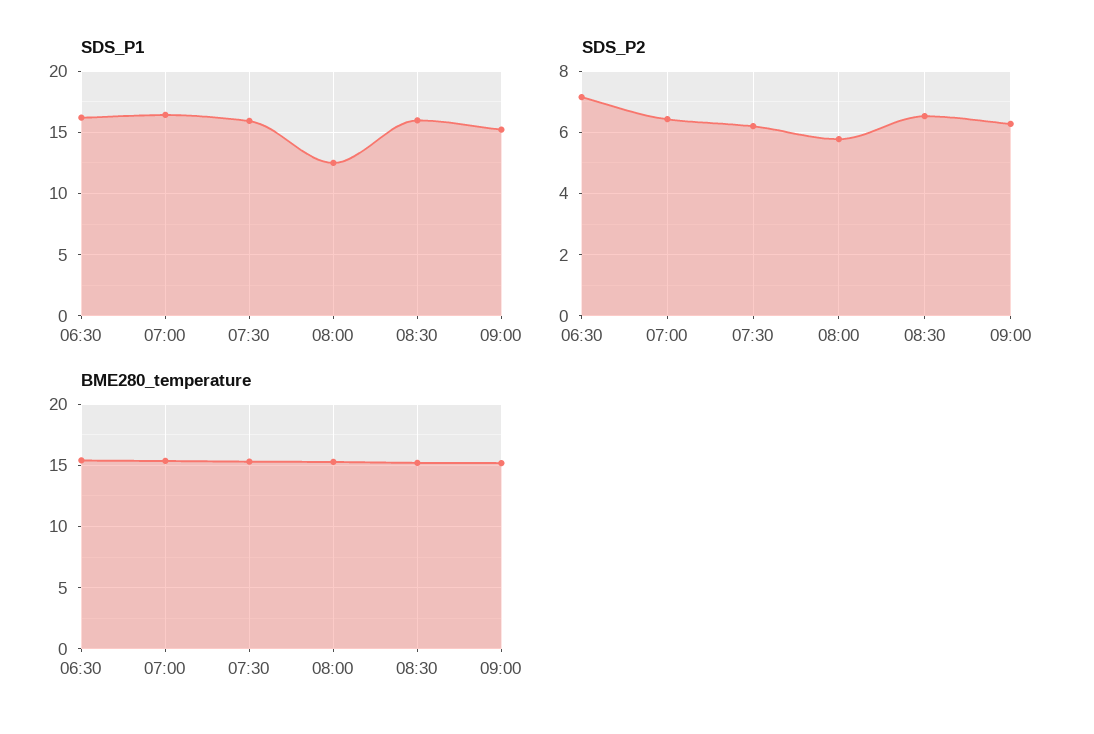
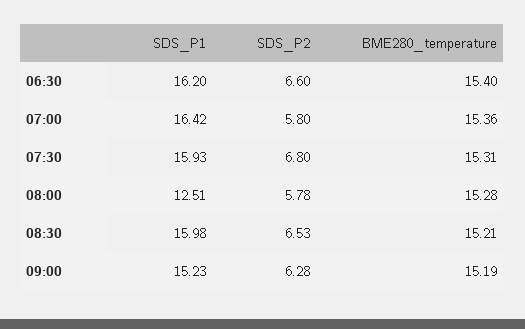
  {
    "SDS_P1": {
      "06:30": 16.2,
      "07:00": 16.42,
      "07:30": 15.93,
      "08:00": 12.51,
      "08:30": 15.98,
      "09:00": 15.23
    },
    "SDS_P2": {
-     "06:30": 7.2,
+     "06:30": 6.6,
-     "07:00": 6.4,
+     "07:00": 5.8,
-     "07:30": 6.2,
+     "07:30": 6.8,
      "08:00": 5.78,
      "08:30": 6.53,
      "09:00": 6.28
    },
    "BME280_temperature": {
      "06:30": 15.4,
      "07:00": 15.36,
      "07:30": 15.31,
      "08:00": 15.28,
      "08:30": 15.21,
      "09:00": 15.19
    }
  }

